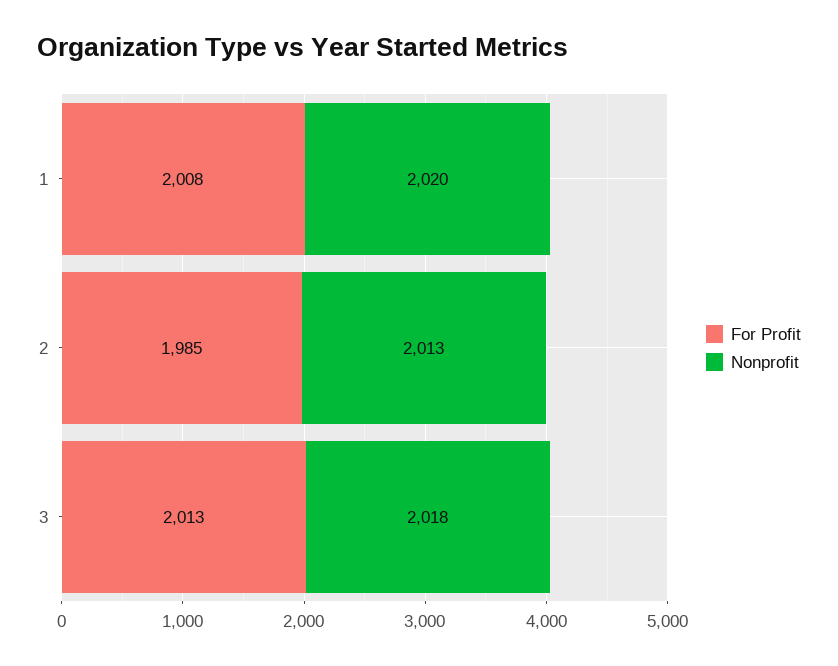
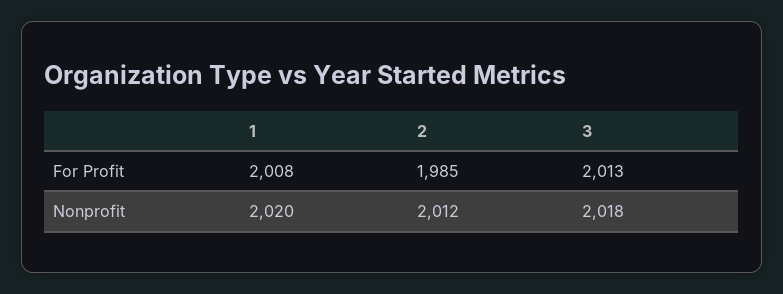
  {
    "For Profit": {
      "1": 2008,
      "2": 1985,
      "3": 2013
    },
    "Nonprofit": {
      "1": 2020,
-     "2": 2013,
+     "2": 2012,
      "3": 2018
    }
  }

